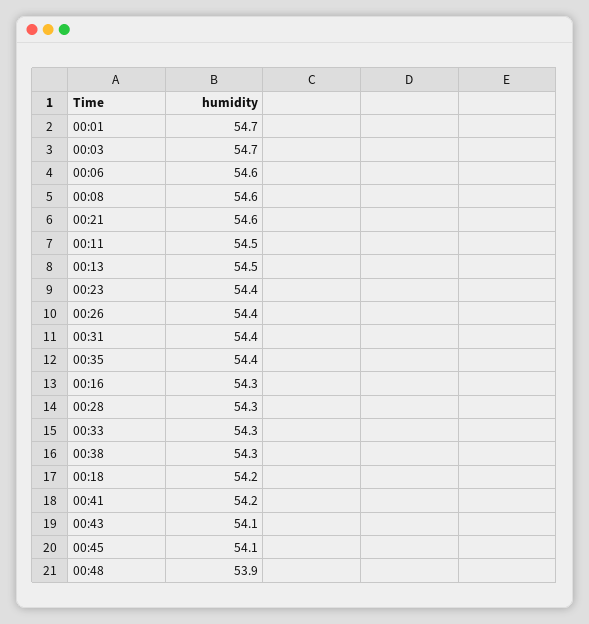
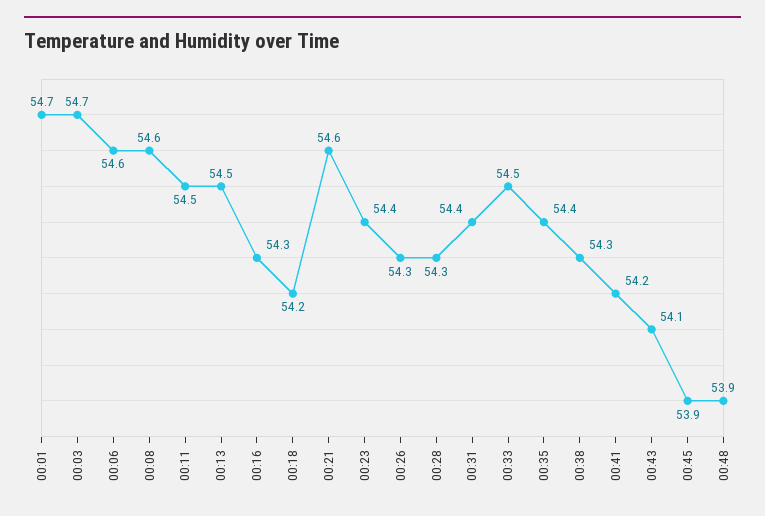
  {
    "00:01": 54.7,
    "00:03": 54.7,
    "00:06": 54.6,
    "00:08": 54.6,
    "00:21": 54.6,
    "00:11": 54.5,
    "00:13": 54.5,
    "00:23": 54.4,
-   "00:26": 54.4,
+   "00:26": 54.3,
    "00:31": 54.4,
    "00:35": 54.4,
    "00:16": 54.3,
    "00:28": 54.3,
-   "00:33": 54.3,
+   "00:33": 54.5,
    "00:38": 54.3,
    "00:18": 54.2,
    "00:41": 54.2,
    "00:43": 54.1,
-   "00:45": 54.1,
+   "00:45": 53.9,
    "00:48": 53.9
  }

